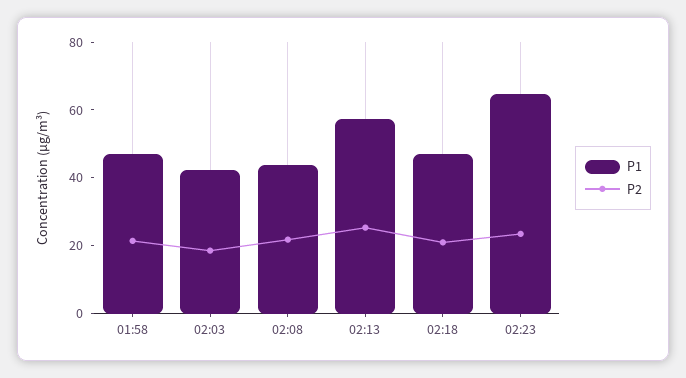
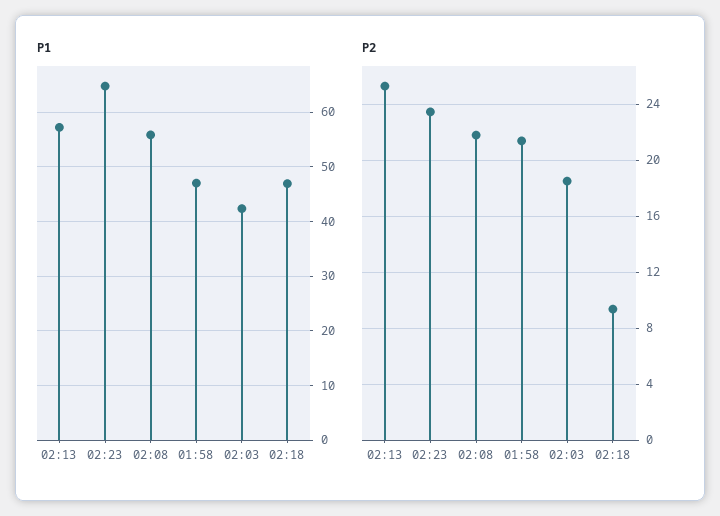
  {
    "P1": {
      "01:58": 46,
      "02:03": 42,
-     "02:08": 45,
+     "02:08": 56,
      "02:13": 58,
      "02:18": 46,
      "02:23": 64
    },
    "P2": {
      "01:58": 21.5,
      "02:03": 18.5,
      "02:08": 22,
      "02:13": 25.5,
-     "02:18": 20,
+     "02:18": 9.5,
      "02:23": 23.5
    }
  }

